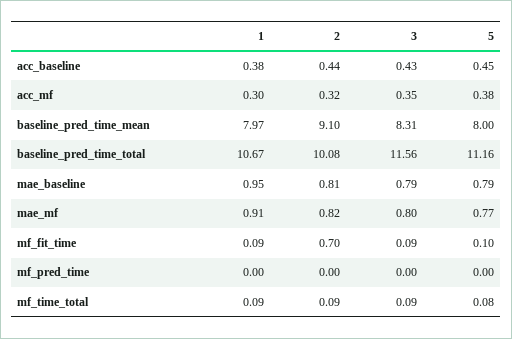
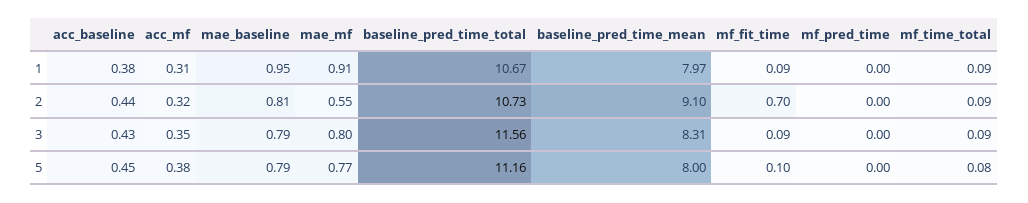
  {
    "1": {
      "acc_baseline": 0.38,
-     "acc_mf": 0.3,
+     "acc_mf": 0.31,
      "baseline_pred_time_mean": 7.97,
      "baseline_pred_time_total": 10.67,
      "mae_baseline": 0.95,
      "mae_mf": 0.91,
      "mf_fit_time": 0.09,
      "mf_pred_time": 0,
      "mf_time_total": 0.09
    },
    "2": {
      "acc_baseline": 0.44,
      "acc_mf": 0.32,
      "baseline_pred_time_mean": 9.1,
-     "baseline_pred_time_total": 10.08,
+     "baseline_pred_time_total": 10.73,
      "mae_baseline": 0.81,
-     "mae_mf": 0.82,
+     "mae_mf": 0.55,
      "mf_fit_time": 0.7,
      "mf_pred_time": 0,
      "mf_time_total": 0.09
    },
    "3": {
      "acc_baseline": 0.43,
      "acc_mf": 0.35,
      "baseline_pred_time_mean": 8.31,
      "baseline_pred_time_total": 11.56,
      "mae_baseline": 0.79,
      "mae_mf": 0.8,
      "mf_fit_time": 0.09,
      "mf_pred_time": 0,
      "mf_time_total": 0.09
    },
    "5": {
      "acc_baseline": 0.45,
      "acc_mf": 0.38,
      "baseline_pred_time_mean": 8,
      "baseline_pred_time_total": 11.16,
      "mae_baseline": 0.79,
      "mae_mf": 0.77,
      "mf_fit_time": 0.1,
      "mf_pred_time": 0,
      "mf_time_total": 0.08
    }
  }

